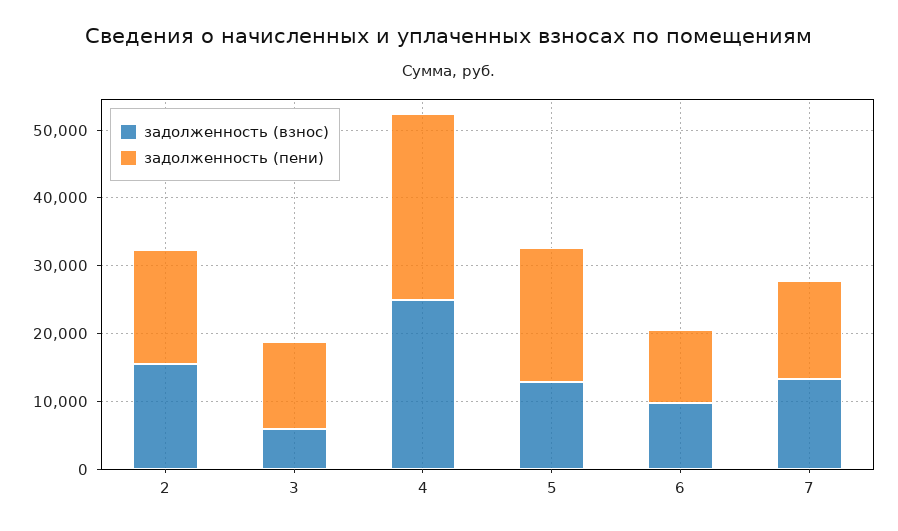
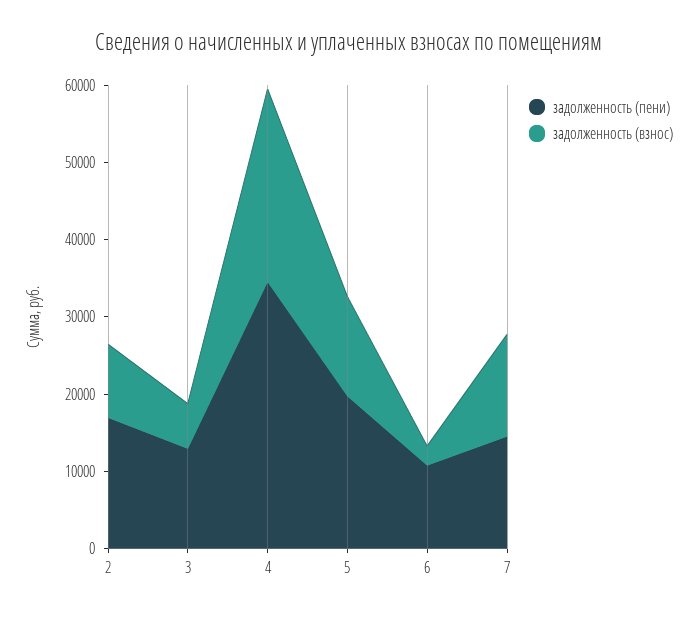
  {
    "задолженность (взнос)": {
-     "2": 16000,
+     "2": 10000,
      "3": 6000,
      "4": 24000,
      "5": 12000,
-     "6": 10000,
+     "6": 2000,
      "7": 14000
    },
    "задолженность (пени)": {
      "2": 16000,
      "3": 12000,
-     "4": 28000,
+     "4": 34000,
      "5": 20000,
      "6": 10000,
      "7": 14000
    }
  }

